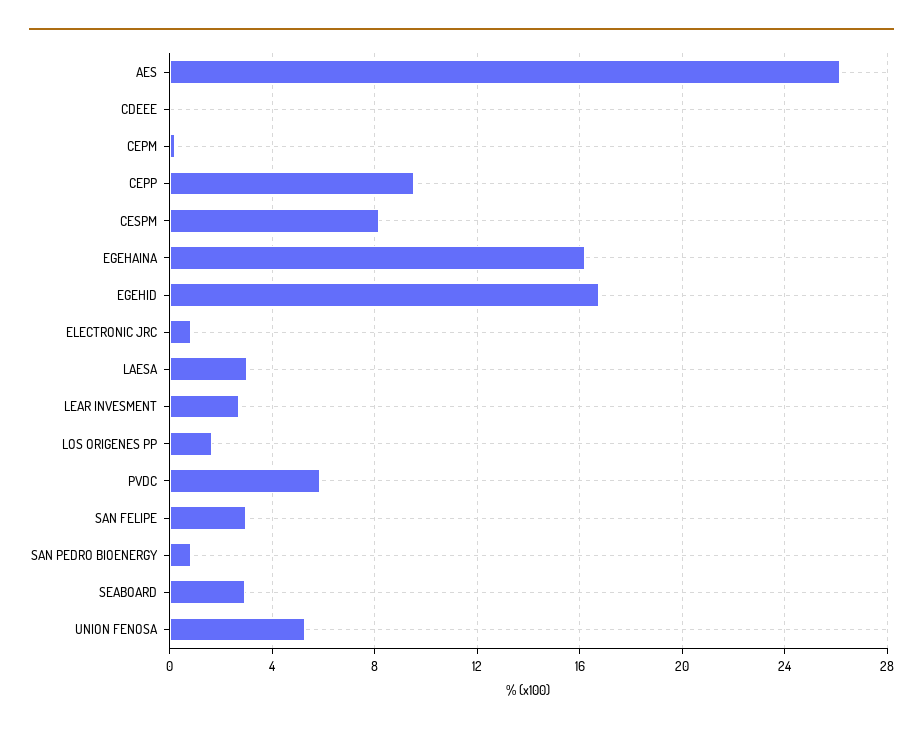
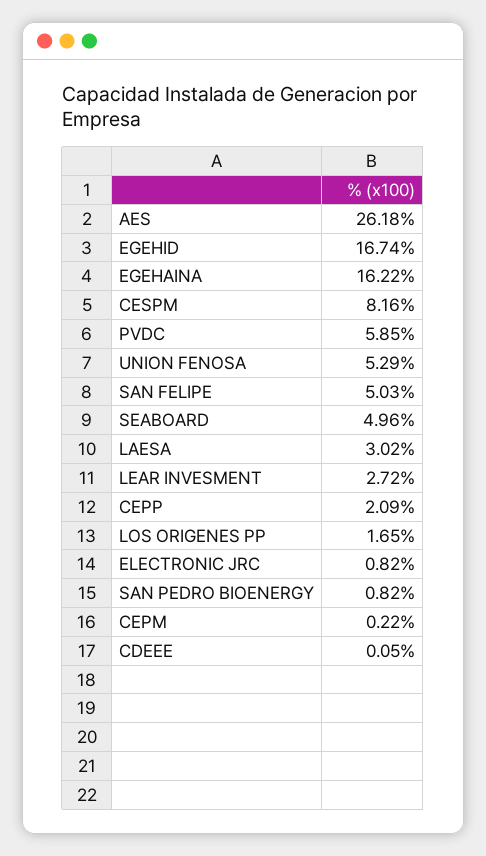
  {
    "AES": 26.18,
    "CDEEE": 0.05,
    "CEPM": 0.22,
-   "CEPP": 9.5,
+   "CEPP": 2.09,
    "CESPM": 8.16,
    "EGEHAINA": 16.22,
    "EGEHID": 16.74,
    "ELECTRONIC JRC": 0.82,
    "LAESA": 3.02,
    "LEAR INVESMENT": 2.72,
    "LOS ORIGENES PP": 1.65,
    "PVDC": 5.85,
-   "SAN FELIPE": 3,
+   "SAN FELIPE": 5.03,
    "SAN PEDRO BIOENERGY": 0.82,
-   "SEABOARD": 3,
+   "SEABOARD": 4.96,
    "UNION FENOSA": 5.29
  }

